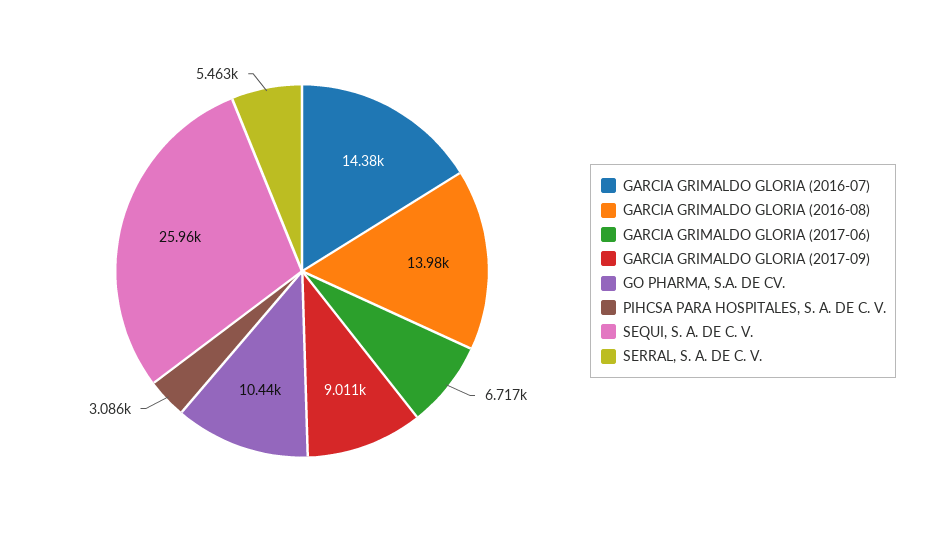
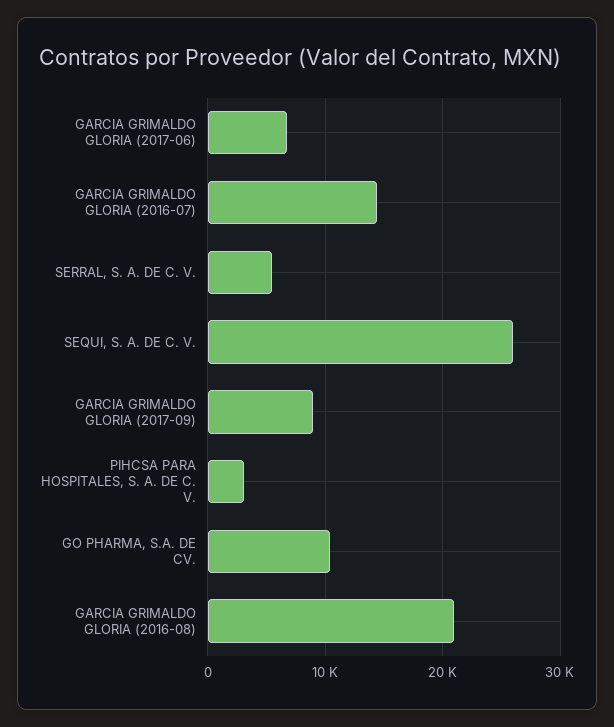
  {
    "GARCIA GRIMALDO GLORIA (2016-07)": 14380,
-   "GARCIA GRIMALDO GLORIA (2016-08)": 13980,
+   "GARCIA GRIMALDO GLORIA (2016-08)": 21000,
    "GARCIA GRIMALDO GLORIA (2017-06)": 6717,
    "GARCIA GRIMALDO GLORIA (2017-09)": 9011,
    "GO PHARMA, S.A. DE CV.": 10440,
    "PIHCSA PARA HOSPITALES, S. A. DE C. V.": 3086,
    "SEQUI, S. A. DE C. V.": 25960,
    "SERRAL, S. A. DE C. V.": 5463
  }

